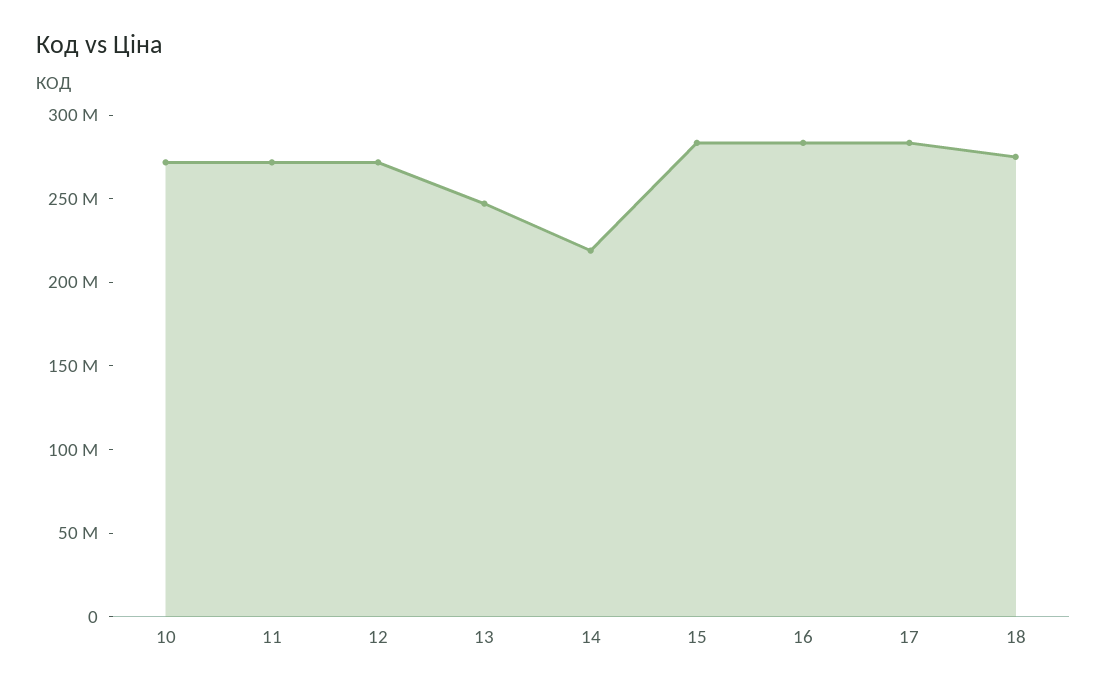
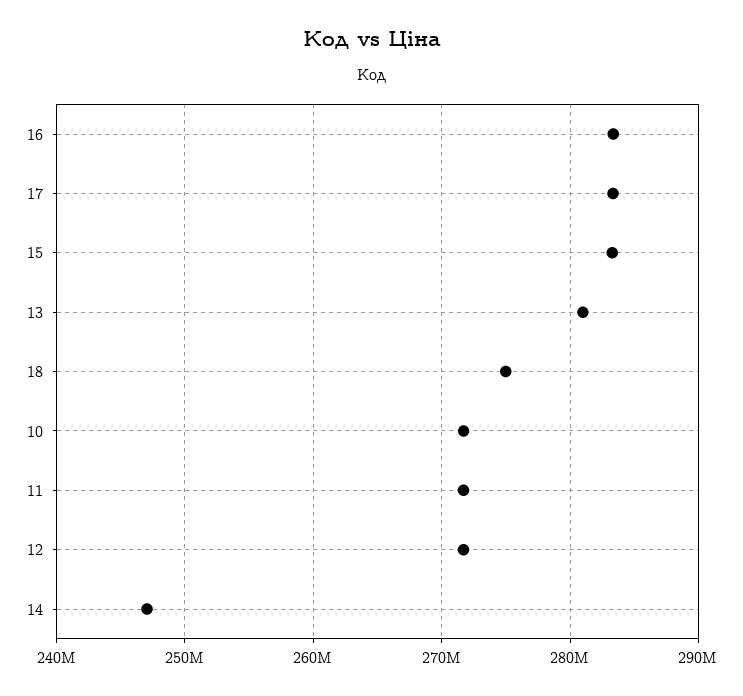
  {
    "10": 272000000,
    "11": 272000000,
    "12": 272000000,
-   "13": 250000000,
+   "13": 281000000,
-   "14": 220000000,
+   "14": 247000000,
    "15": 283000000,
    "16": 283000000,
    "17": 283000000,
    "18": 275000000
  }

